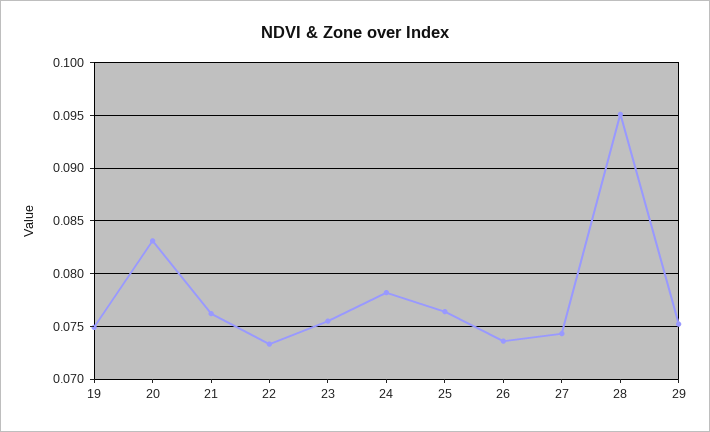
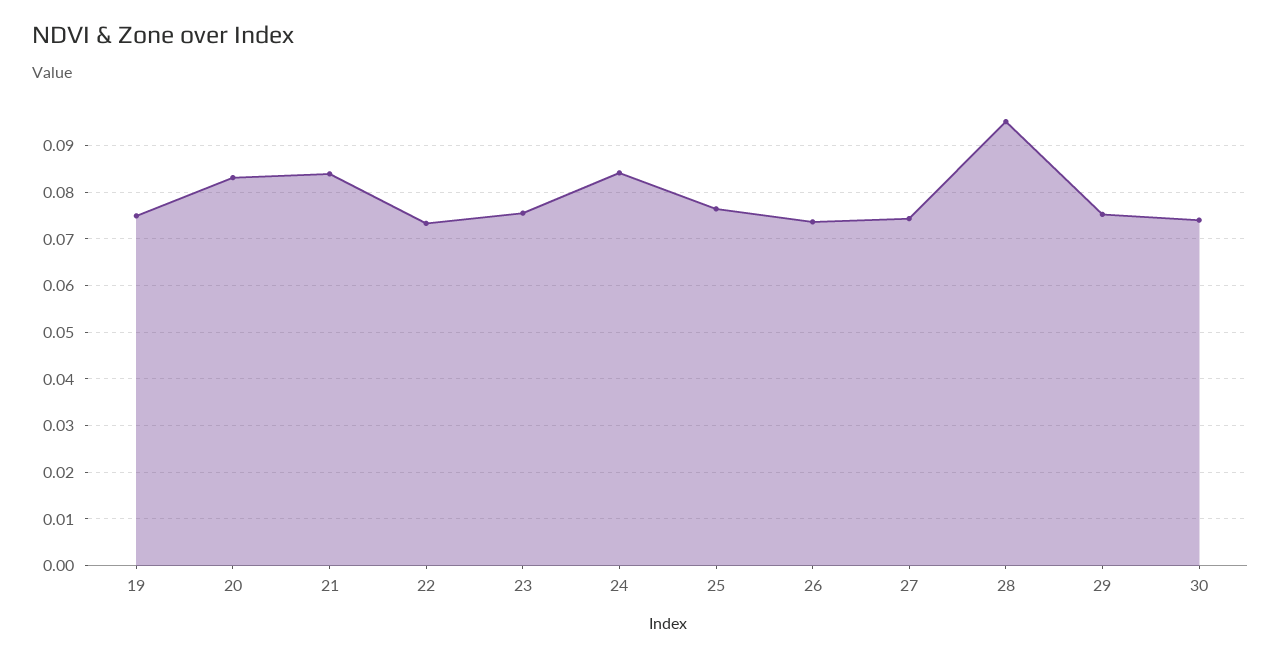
  {
    "19": 0.075,
    "20": 0.083,
-   "21": 0.076,
+   "21": 0.084,
    "22": 0.073,
    "23": 0.076,
-   "24": 0.078,
+   "24": 0.084,
    "25": 0.076,
    "26": 0.074,
    "27": 0.074,
    "28": 0.095,
-   "29": 0.075
+   "29": 0.075,
+   "30": 0.074
  }

